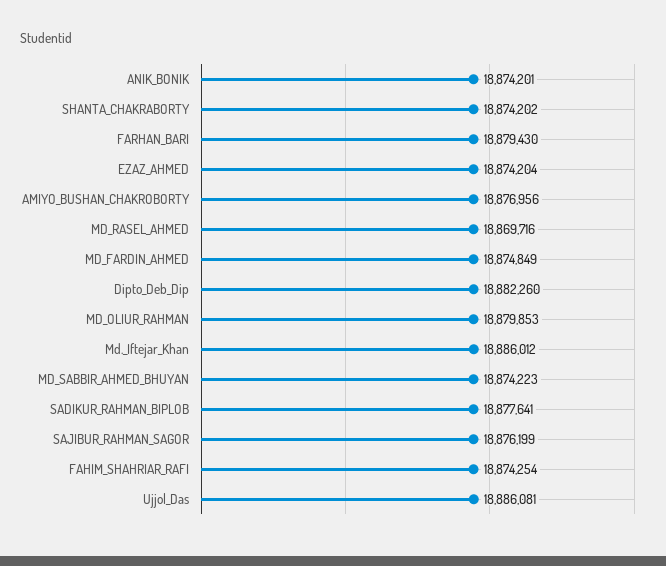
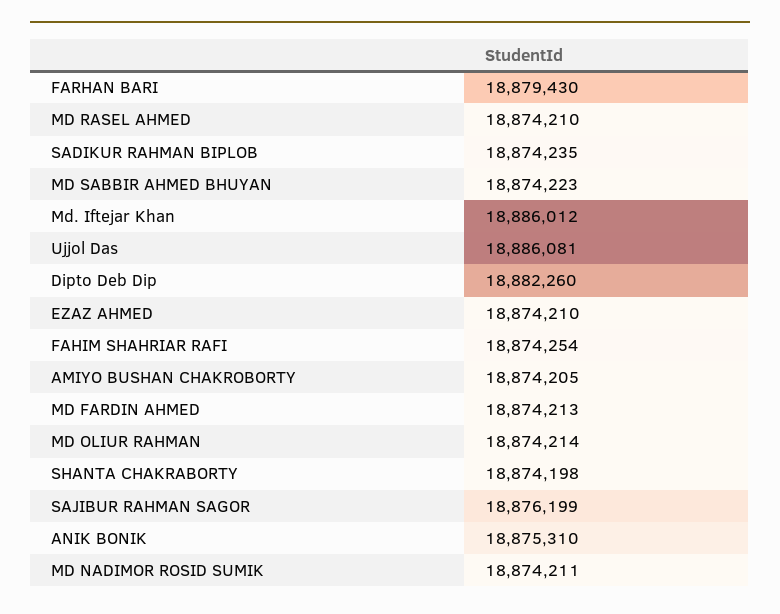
  {
-   "ANIK_BONIK": 18874201,
+   "ANIK_BONIK": 18875310,
-   "SHANTA_CHAKRABORTY": 18874202,
+   "SHANTA_CHAKRABORTY": 18874198,
    "FARHAN_BARI": 18879430,
-   "EZAZ_AHMED": 18874204,
+   "EZAZ_AHMED": 18874210,
-   "AMIYO_BUSHAN_CHAKROBORTY": 18876956,
+   "AMIYO_BUSHAN_CHAKROBORTY": 18874205,
-   "MD_RASEL_AHMED": 18869716,
+   "MD_RASEL_AHMED": 18874210,
-   "MD_FARDIN_AHMED": 18874849,
+   "MD_FARDIN_AHMED": 18874213,
    "Dipto_Deb_Dip": 18882260,
-   "MD_OLIUR_RAHMAN": 18879853,
+   "MD_OLIUR_RAHMAN": 18874214,
    "Md._Iftejar_Khan": 18886012,
    "MD_SABBIR_AHMED_BHUYAN": 18874223,
-   "SADIKUR_RAHMAN_BIPLOB": 18877641,
+   "SADIKUR_RAHMAN_BIPLOB": 18874235,
    "SAJIBUR_RAHMAN_SAGOR": 18876199,
    "FAHIM_SHAHRIAR_RAFI": 18874254,
-   "Ujjol_Das": 18886081
+   "Ujjol_Das": 18886081,
+   "MD NADIMOR ROSID SUMIK": 18874211
  }

